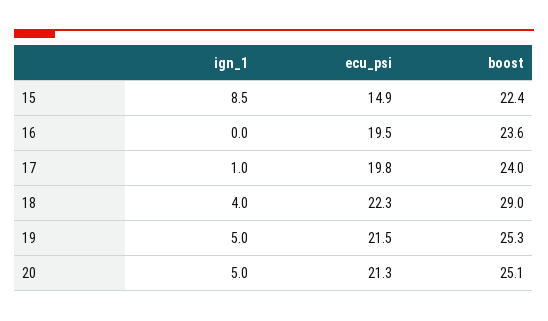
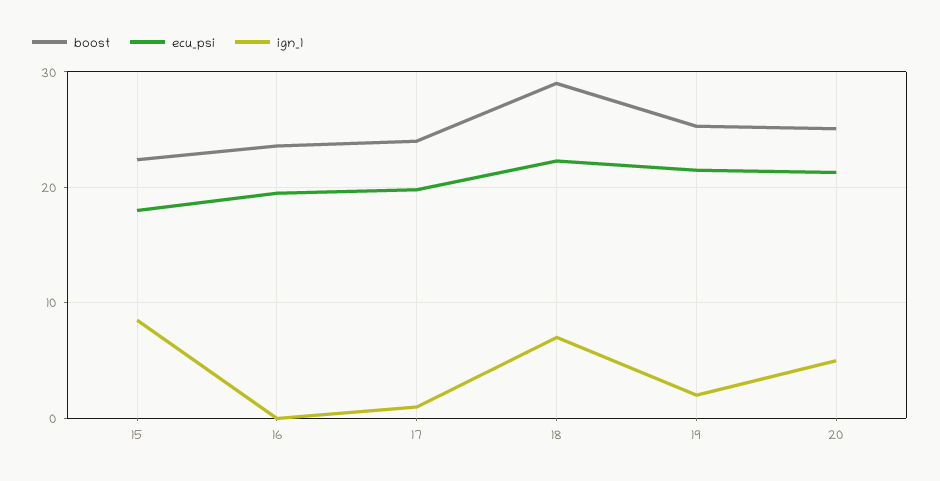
  {
    "ign_1": {
      "15": 8.5,
      "16": 0,
      "17": 1,
-     "18": 4,
+     "18": 7,
-     "19": 5,
+     "19": 2,
      "20": 5
    },
    "ecu_psi": {
-     "15": 14.9,
+     "15": 18,
      "16": 19.5,
      "17": 19.8,
      "18": 22.3,
      "19": 21.5,
      "20": 21.3
    },
    "boost": {
      "15": 22.4,
      "16": 23.6,
      "17": 24,
      "18": 29,
      "19": 25.3,
      "20": 25.1
    }
  }

